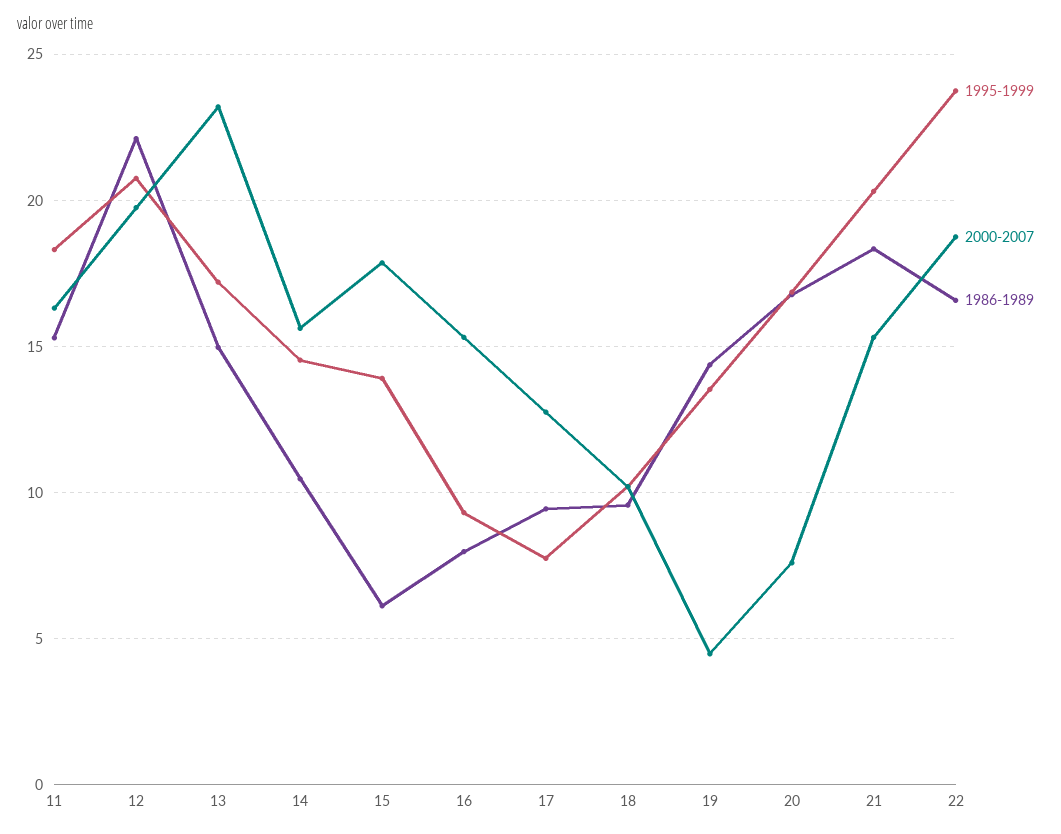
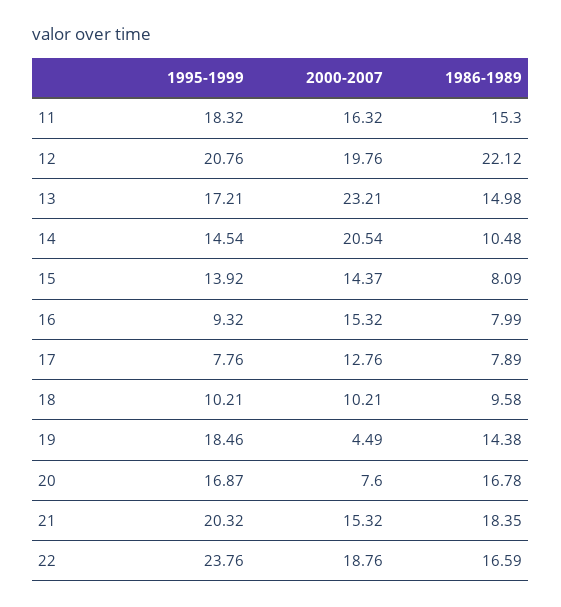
  {
    "1995-1999": {
      "11": 18.32,
      "12": 20.76,
      "13": 17.21,
      "14": 14.54,
      "15": 13.92,
      "16": 9.32,
      "17": 7.76,
      "18": 10.21,
-     "19": 13.5,
+     "19": 18.46,
      "20": 16.87,
      "21": 20.32,
      "22": 23.76
    },
    "2000-2007": {
      "11": 16.32,
      "12": 19.76,
      "13": 23.21,
-     "14": 15.5,
+     "14": 20.54,
-     "15": 18,
+     "15": 14.37,
      "16": 15.32,
      "17": 12.76,
      "18": 10.21,
      "19": 4.49,
      "20": 7.6,
      "21": 15.32,
      "22": 18.76
    },
    "1986-1989": {
      "11": 15.3,
      "12": 22.12,
      "13": 14.98,
      "14": 10.48,
-     "15": 6,
+     "15": 8.09,
      "16": 7.99,
-     "17": 9.5,
+     "17": 7.89,
      "18": 9.58,
      "19": 14.38,
      "20": 16.78,
      "21": 18.35,
      "22": 16.59
    }
  }

